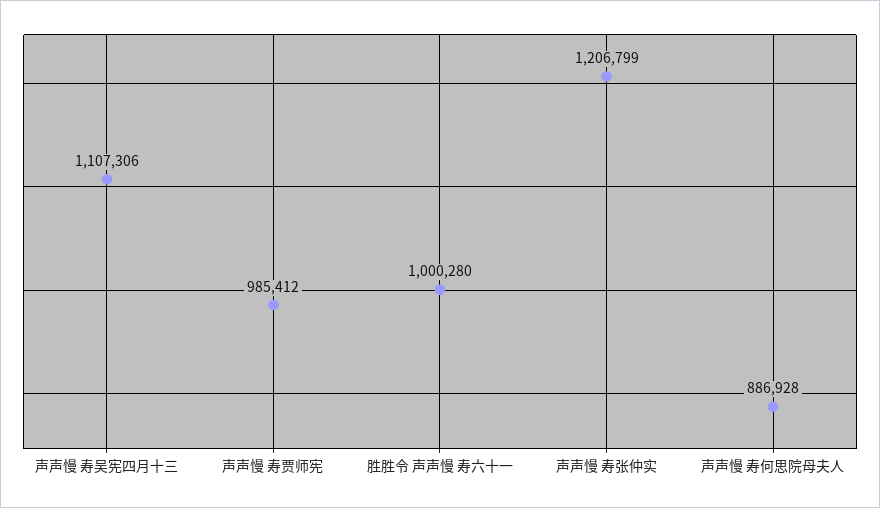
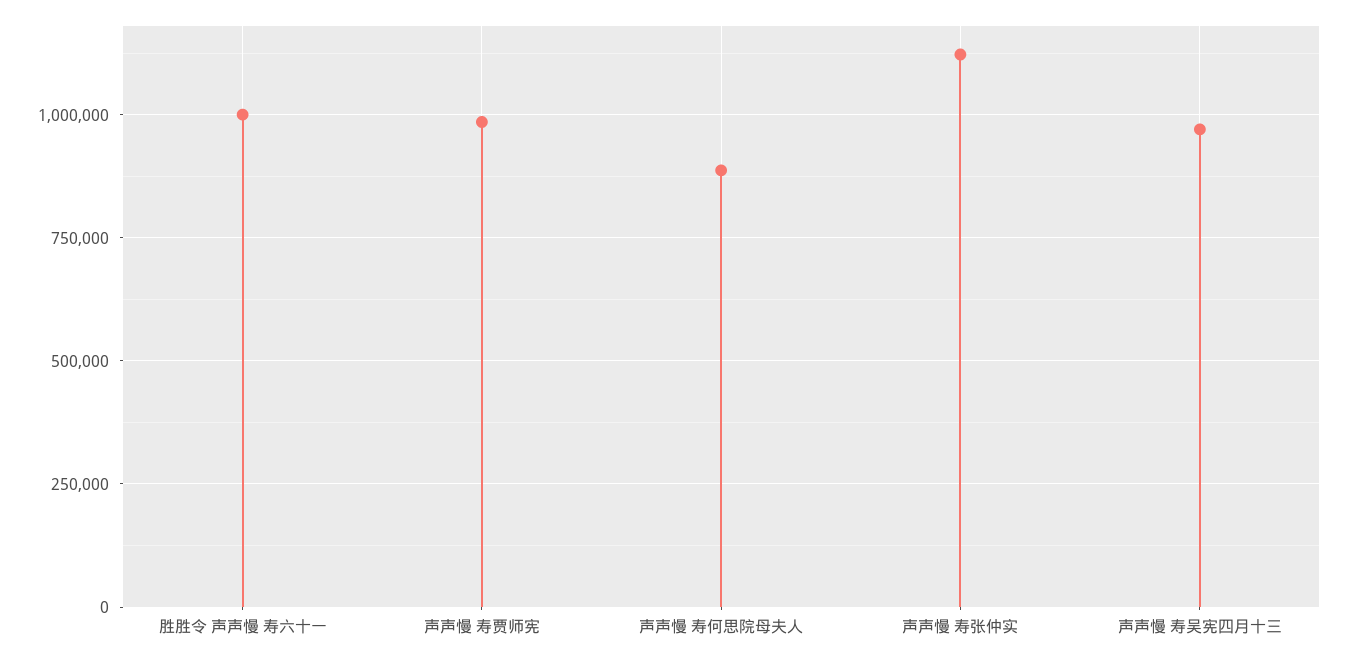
  {
-   "声声慢 寿吴宪四月十三": 1107306,
+   "声声慢 寿吴宪四月十三": 975000,
    "声声慢 寿贾师宪": 985412,
    "胜胜令 声声慢 寿六十一": 1000280,
-   "声声慢 寿张仲实": 1206799,
+   "声声慢 寿张仲实": 1125000,
    "声声慢 寿何思院母夫人": 886928
  }

